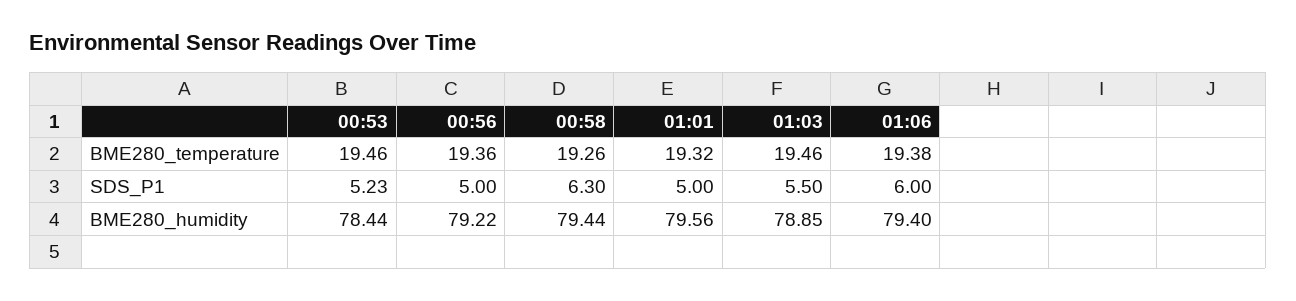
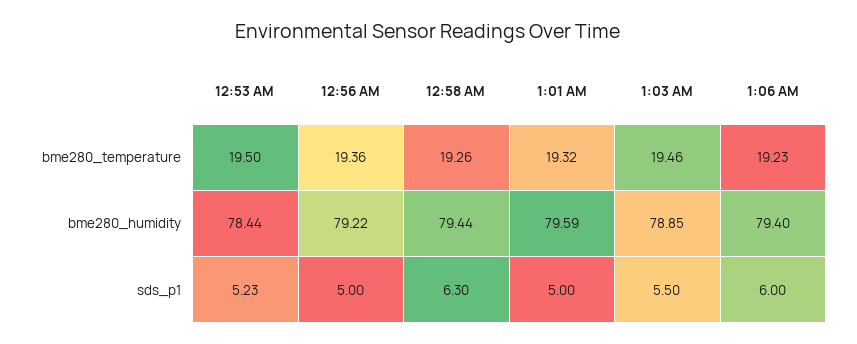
  {
    "00:53": {
-     "BME280_temperature": 19.46,
+     "BME280_temperature": 19.5,
      "SDS_P1": 5.23,
      "BME280_humidity": 78.44
    },
    "00:56": {
      "BME280_temperature": 19.36,
      "SDS_P1": 5,
      "BME280_humidity": 79.22
    },
    "00:58": {
      "BME280_temperature": 19.26,
      "SDS_P1": 6.3,
      "BME280_humidity": 79.44
    },
    "01:01": {
      "BME280_temperature": 19.32,
      "SDS_P1": 5,
-     "BME280_humidity": 79.56
+     "BME280_humidity": 79.59
    },
    "01:03": {
      "BME280_temperature": 19.46,
      "SDS_P1": 5.5,
      "BME280_humidity": 78.85
    },
    "01:06": {
-     "BME280_temperature": 19.38,
+     "BME280_temperature": 19.23,
      "SDS_P1": 6,
      "BME280_humidity": 79.4
    }
  }

